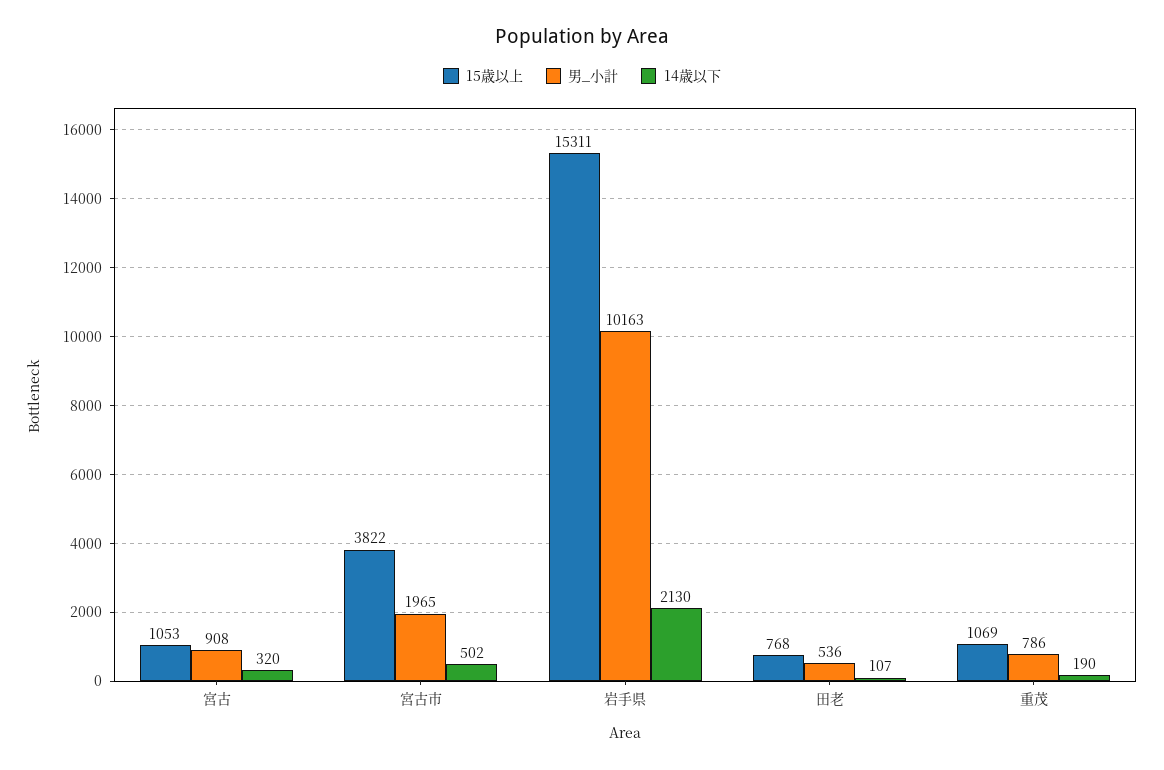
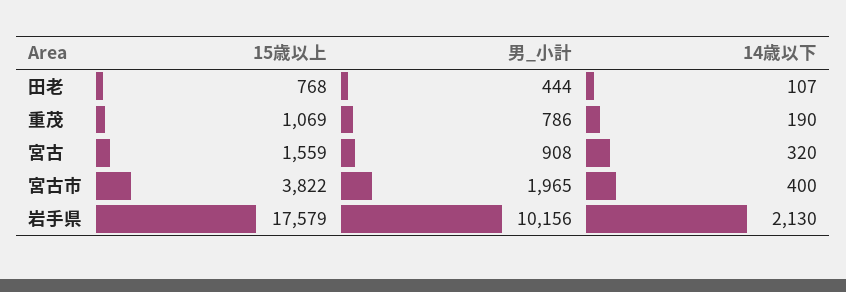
  {
    "15歳以上": {
-     "宮古": 1053,
+     "宮古": 1559,
      "宮古市": 3822,
-     "岩手県": 15311,
+     "岩手県": 17579,
      "田老": 768,
      "重茂": 1069
    },
    "男_小計": {
      "宮古": 908,
      "宮古市": 1965,
-     "岩手県": 10163,
+     "岩手県": 10156,
-     "田老": 536,
+     "田老": 444,
      "重茂": 786
    },
    "14歳以下": {
      "宮古": 320,
-     "宮古市": 502,
+     "宮古市": 400,
      "岩手県": 2130,
      "田老": 107,
      "重茂": 190
    }
  }

